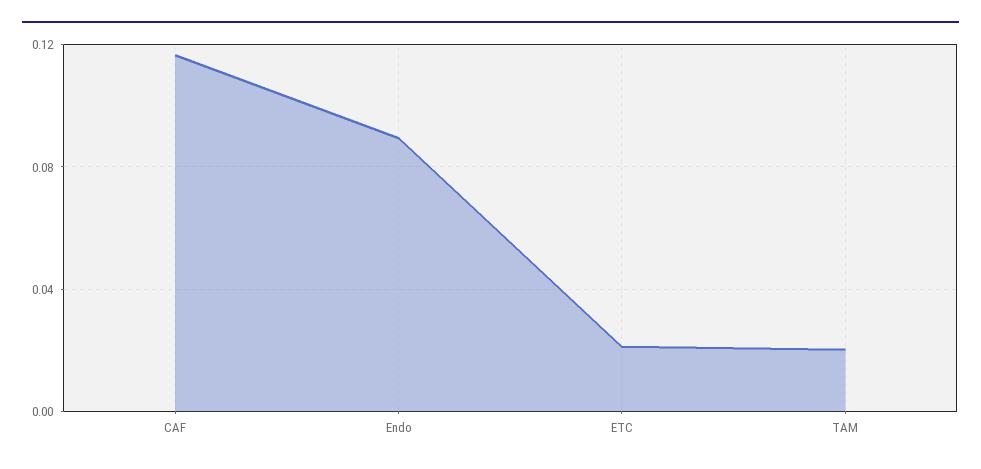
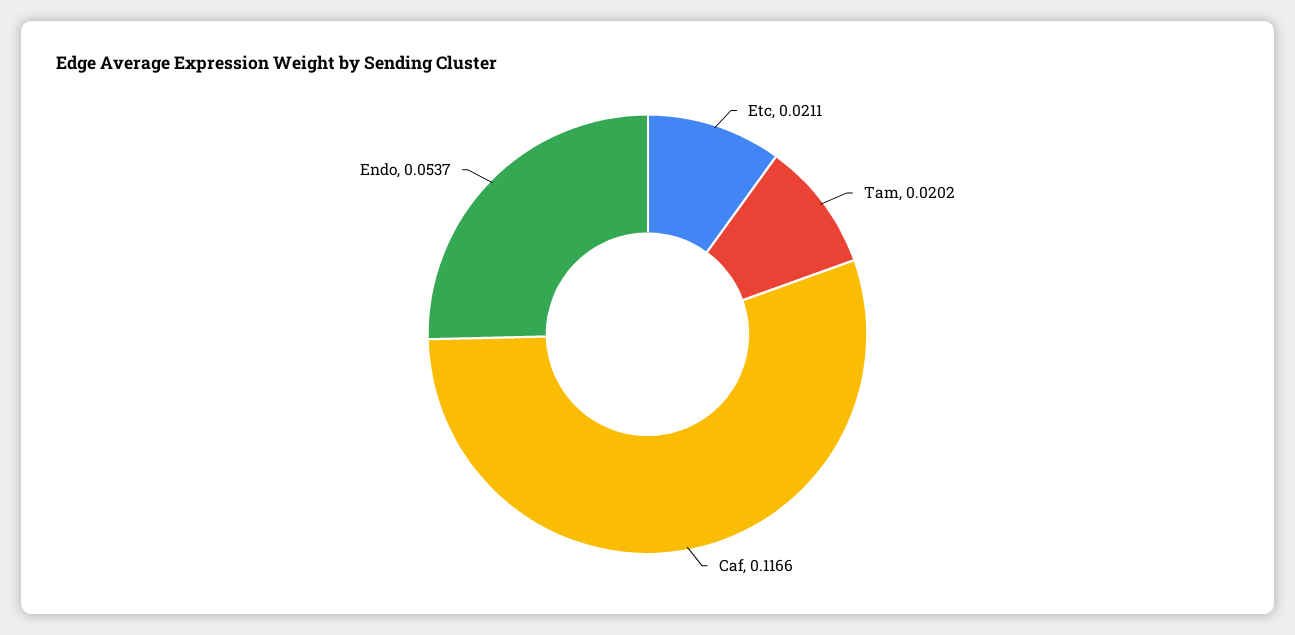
  {
    "CAF": 0.1166,
-   "Endo": 0.09,
+   "Endo": 0.0537,
    "ETC": 0.0211,
    "TAM": 0.0202
  }

